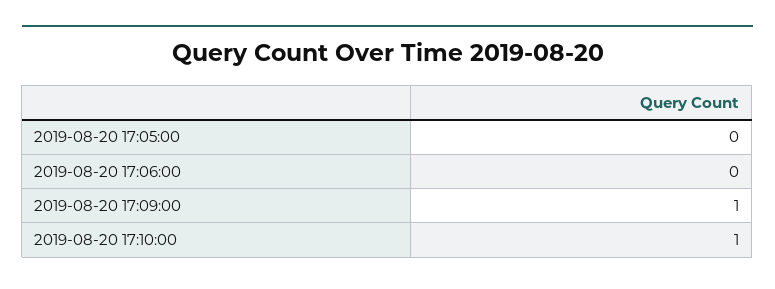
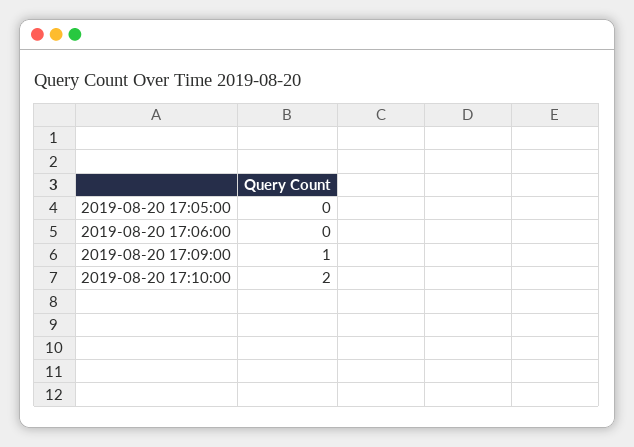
  {
    "2019-08-20 17:05:00": 0,
    "2019-08-20 17:06:00": 0,
    "2019-08-20 17:09:00": 1,
-   "2019-08-20 17:10:00": 1
+   "2019-08-20 17:10:00": 2
  }

